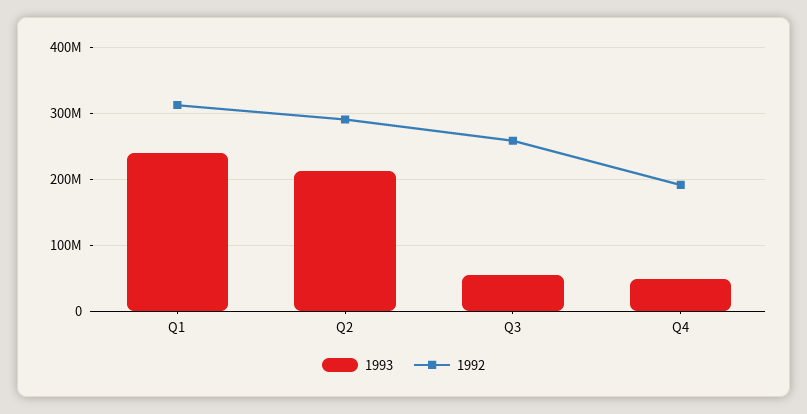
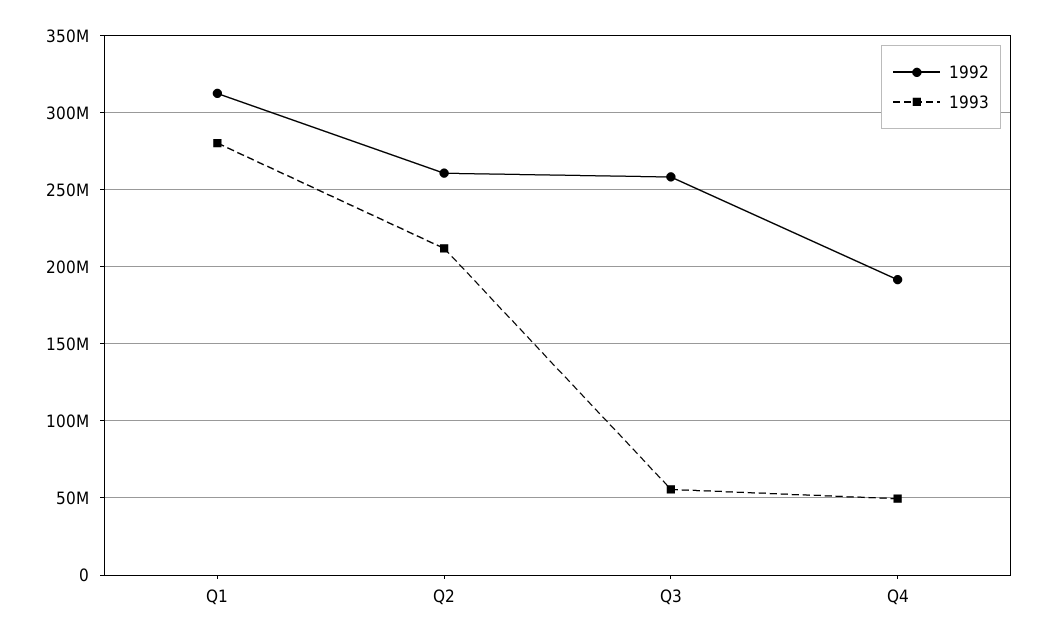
  {
    "1993": {
-     "Q1": 240000000,
+     "Q1": 280000000,
      "Q2": 210000000,
      "Q3": 55000000,
      "Q4": 50000000
    },
    "1992": {
      "Q1": 310000000,
-     "Q2": 290000000,
+     "Q2": 260000000,
      "Q3": 260000000,
      "Q4": 190000000
    }
  }

